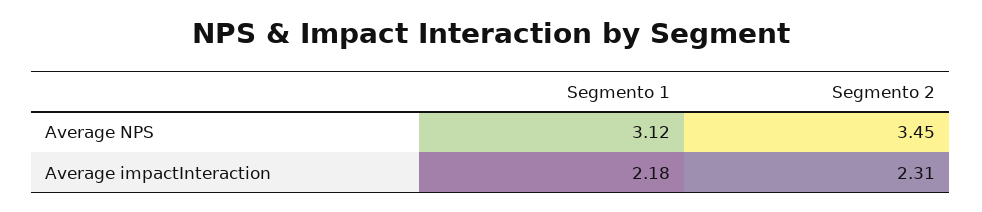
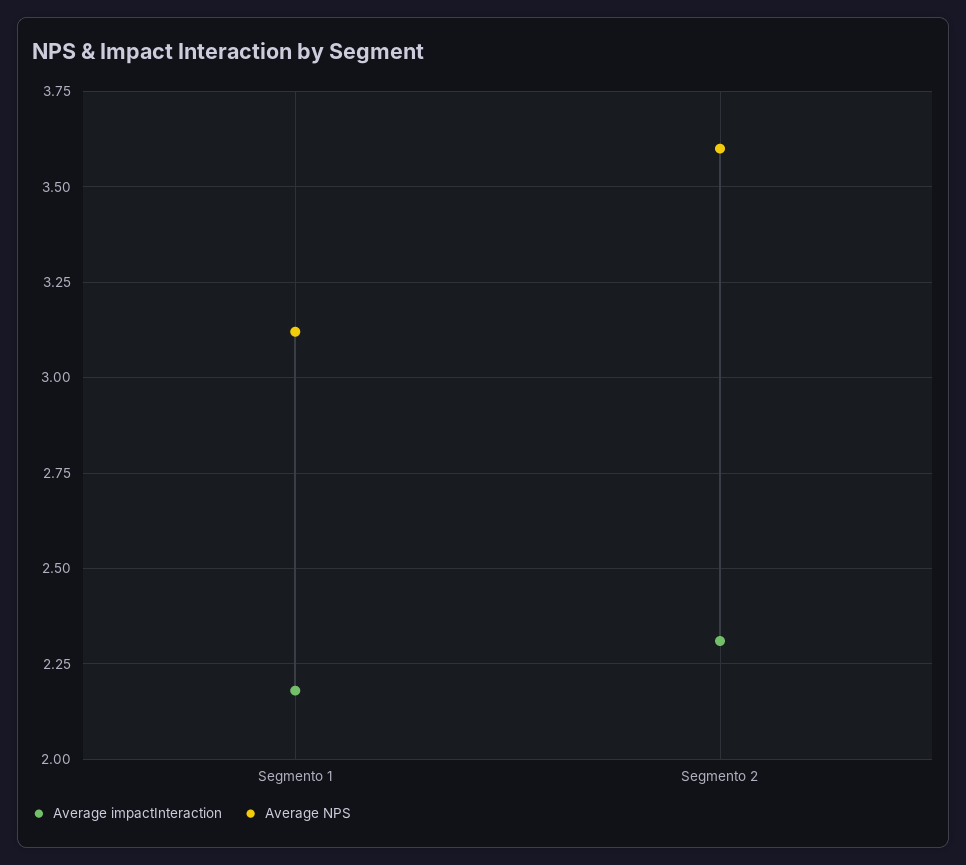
  {
    "Average NPS": {
      "Segmento 1": 3.12,
-     "Segmento 2": 3.45
+     "Segmento 2": 3.6
    },
    "Average impactInteraction": {
      "Segmento 1": 2.18,
      "Segmento 2": 2.31
    }
  }

